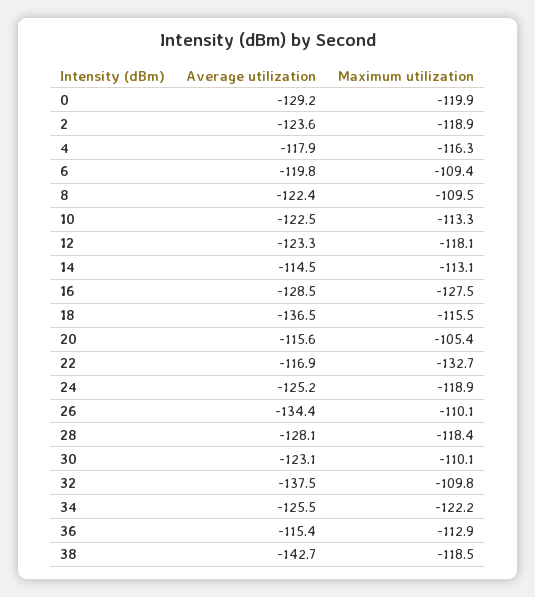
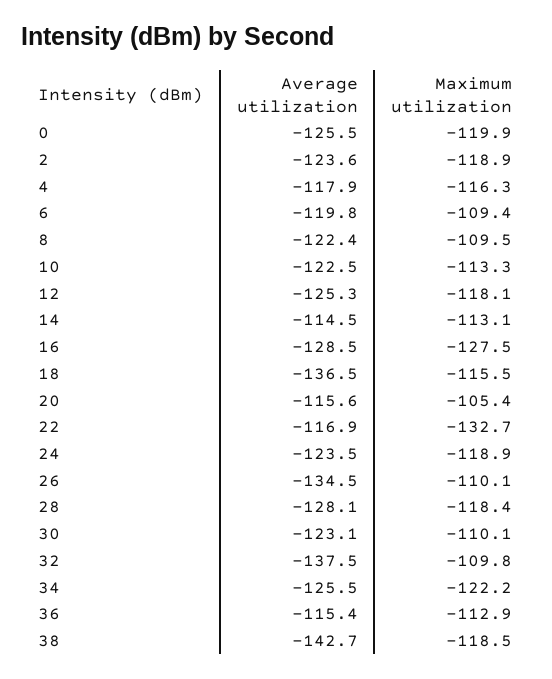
  {
    "Average utilization": {
-     "0": -129.2,
+     "0": -125.5,
      "2": -123.6,
      "4": -117.9,
      "6": -119.8,
      "8": -122.4,
      "10": -122.5,
-     "12": -123.3,
+     "12": -125.3,
      "14": -114.5,
      "16": -128.5,
      "18": -136.5,
      "20": -115.6,
      "22": -116.9,
-     "24": -125.2,
+     "24": -123.5,
-     "26": -134.4,
+     "26": -134.5,
      "28": -128.1,
      "30": -123.1,
      "32": -137.5,
      "34": -125.5,
      "36": -115.4,
      "38": -142.7
    },
    "Maximum utilization": {
      "0": -119.9,
      "2": -118.9,
      "4": -116.3,
      "6": -109.4,
      "8": -109.5,
      "10": -113.3,
      "12": -118.1,
      "14": -113.1,
      "16": -127.5,
      "18": -115.5,
      "20": -105.4,
      "22": -132.7,
      "24": -118.9,
      "26": -110.1,
      "28": -118.4,
      "30": -110.1,
      "32": -109.8,
      "34": -122.2,
      "36": -112.9,
      "38": -118.5
    }
  }

